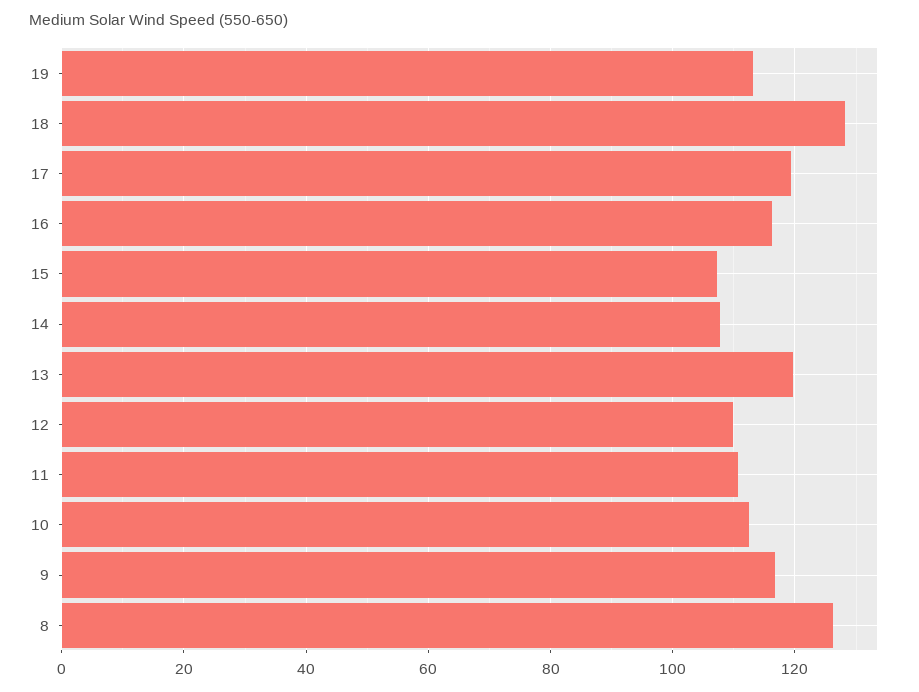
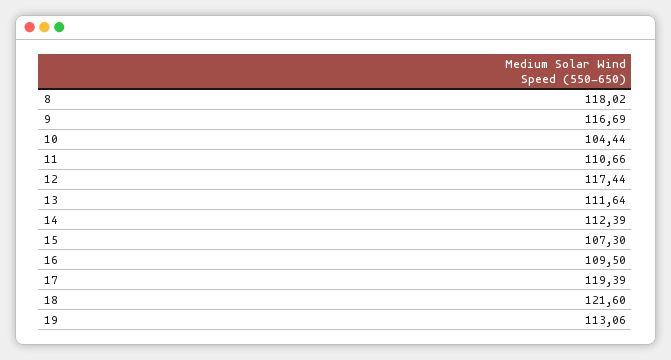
  {
    "19": 113.06,
-   "18": 128,
+   "18": 121.6,
    "17": 119.39,
-   "16": 116,
+   "16": 109.5,
    "15": 107.3,
-   "14": 108,
+   "14": 112.39,
-   "13": 120,
+   "13": 111.64,
-   "12": 110,
+   "12": 117.44,
    "11": 110.66,
-   "10": 112,
+   "10": 104.44,
    "9": 116.69,
-   "8": 126
+   "8": 118.02
  }

